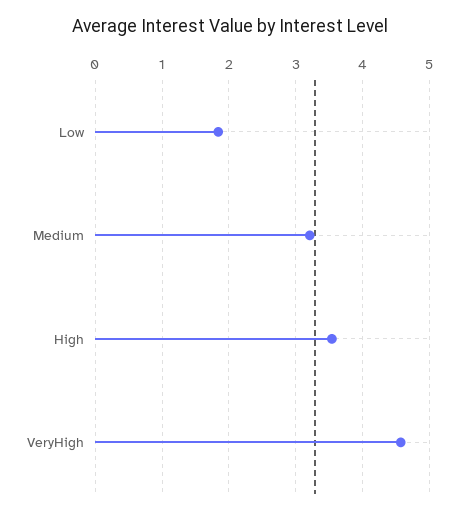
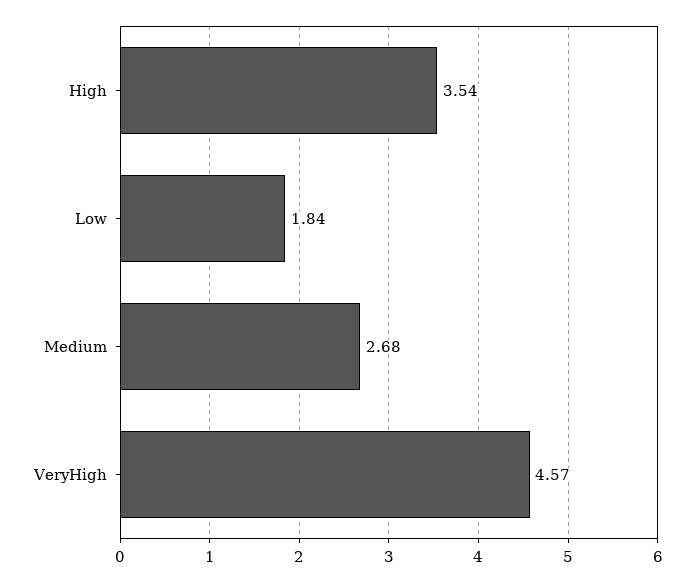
  {
    "Low": 1.84,
-   "Medium": 3.2,
+   "Medium": 2.68,
    "High": 3.54,
    "VeryHigh": 4.57
  }

